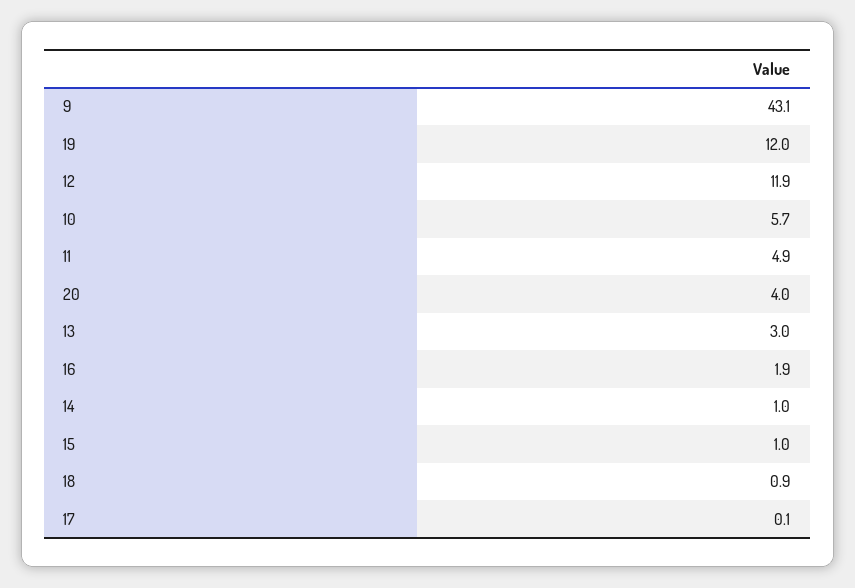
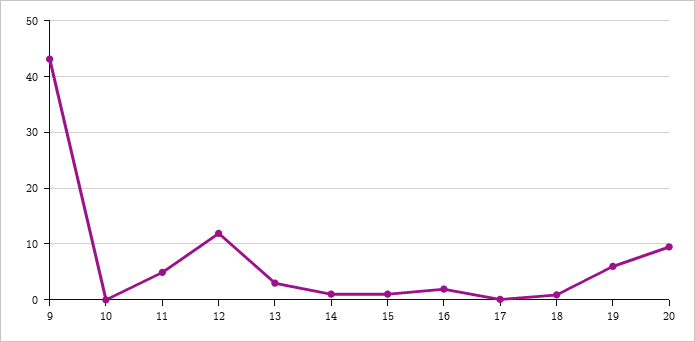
  {
    "9": 43.1,
-   "19": 12,
+   "19": 6,
    "12": 11.9,
-   "10": 5.7,
+   "10": 0,
    "11": 4.9,
-   "20": 4,
+   "20": 10,
    "13": 3,
    "16": 1.9,
    "14": 1,
    "15": 1,
    "18": 0.9,
    "17": 0.1
  }

